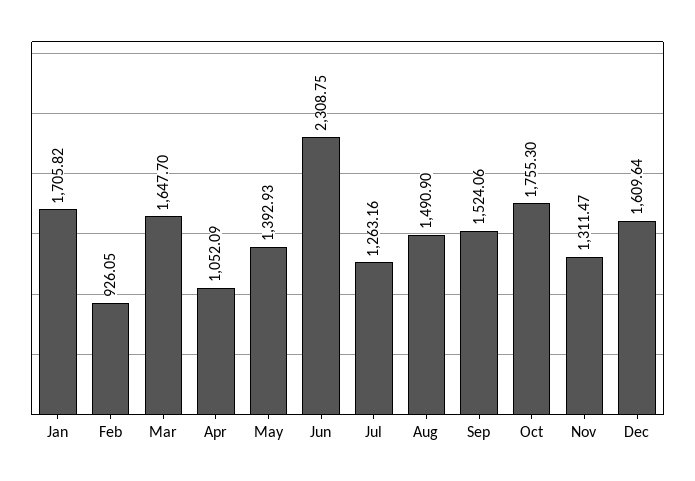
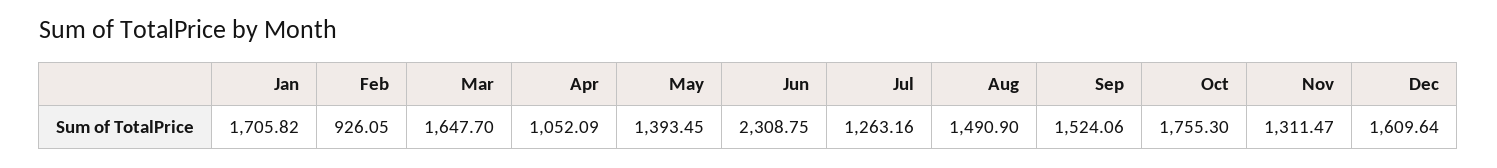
  {
    "Jan": 1705.82,
    "Feb": 926.05,
    "Mar": 1647.7,
    "Apr": 1052.09,
-   "May": 1392.93,
+   "May": 1393.45,
    "Jun": 2308.75,
    "Jul": 1263.16,
    "Aug": 1490.9,
    "Sep": 1524.06,
    "Oct": 1755.3,
    "Nov": 1311.47,
    "Dec": 1609.64
  }

